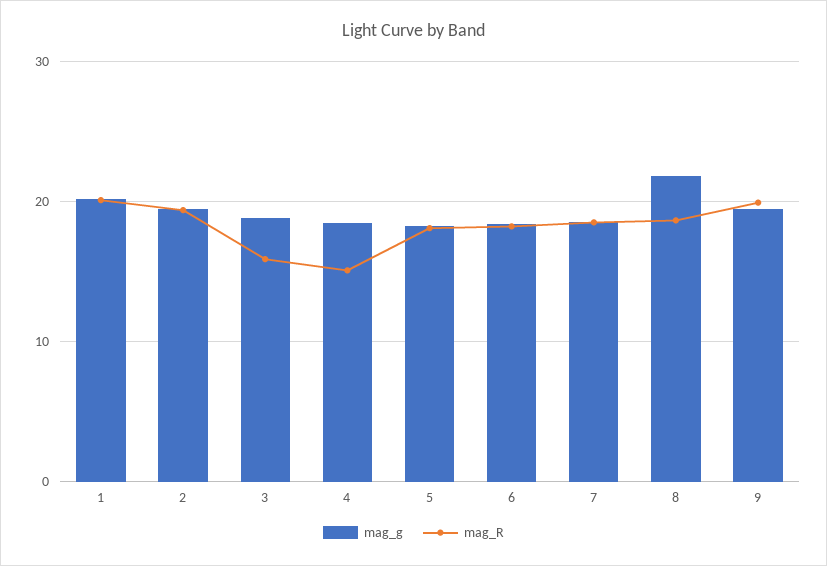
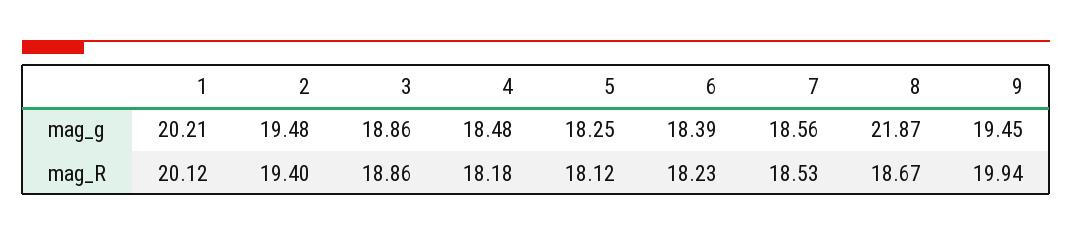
  {
    "mag_g": {
      "1": 20.21,
      "2": 19.48,
      "3": 18.86,
      "4": 18.48,
      "5": 18.25,
      "6": 18.39,
      "7": 18.56,
      "8": 21.87,
      "9": 19.45
    },
    "mag_R": {
      "1": 20.12,
      "2": 19.4,
-     "3": 16,
+     "3": 18.86,
-     "4": 15,
+     "4": 18.18,
      "5": 18.12,
      "6": 18.23,
      "7": 18.53,
      "8": 18.67,
      "9": 19.94
    }
  }

